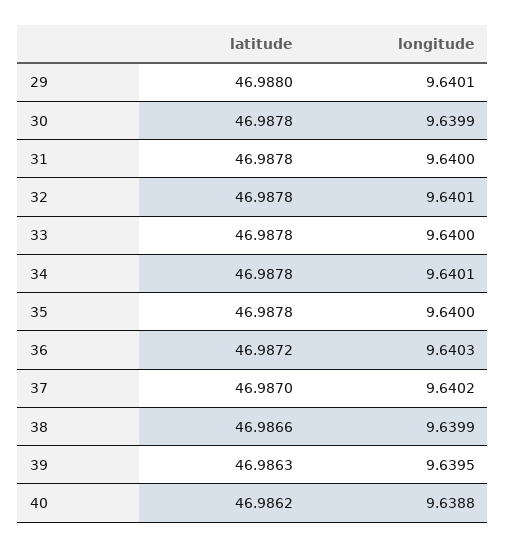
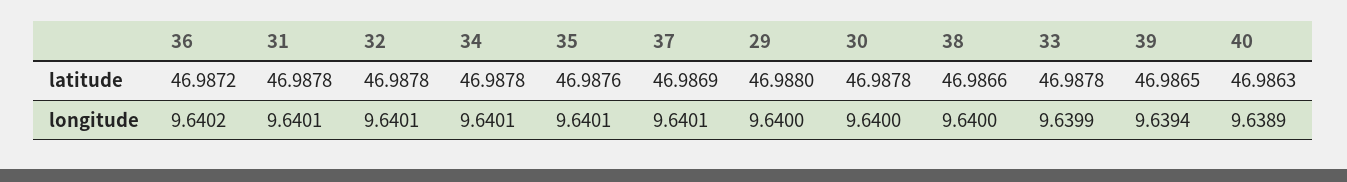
  {
    "latitude": {
      "29": 46.988,
      "30": 46.9878,
      "31": 46.9878,
      "32": 46.9878,
      "33": 46.9878,
      "34": 46.9878,
-     "35": 46.9878,
+     "35": 46.9876,
      "36": 46.9872,
-     "37": 46.987,
+     "37": 46.9869,
      "38": 46.9866,
-     "39": 46.9863,
+     "39": 46.9865,
-     "40": 46.9862
+     "40": 46.9863
    },
    "longitude": {
-     "29": 9.6401,
+     "29": 9.64,
-     "30": 9.6399,
+     "30": 9.64,
-     "31": 9.64,
+     "31": 9.6401,
      "32": 9.6401,
-     "33": 9.64,
+     "33": 9.6399,
      "34": 9.6401,
-     "35": 9.64,
+     "35": 9.6401,
-     "36": 9.6403,
+     "36": 9.6402,
-     "37": 9.6402,
+     "37": 9.6401,
-     "38": 9.6399,
+     "38": 9.64,
-     "39": 9.6395,
+     "39": 9.6394,
-     "40": 9.6388
+     "40": 9.6389
    }
  }

